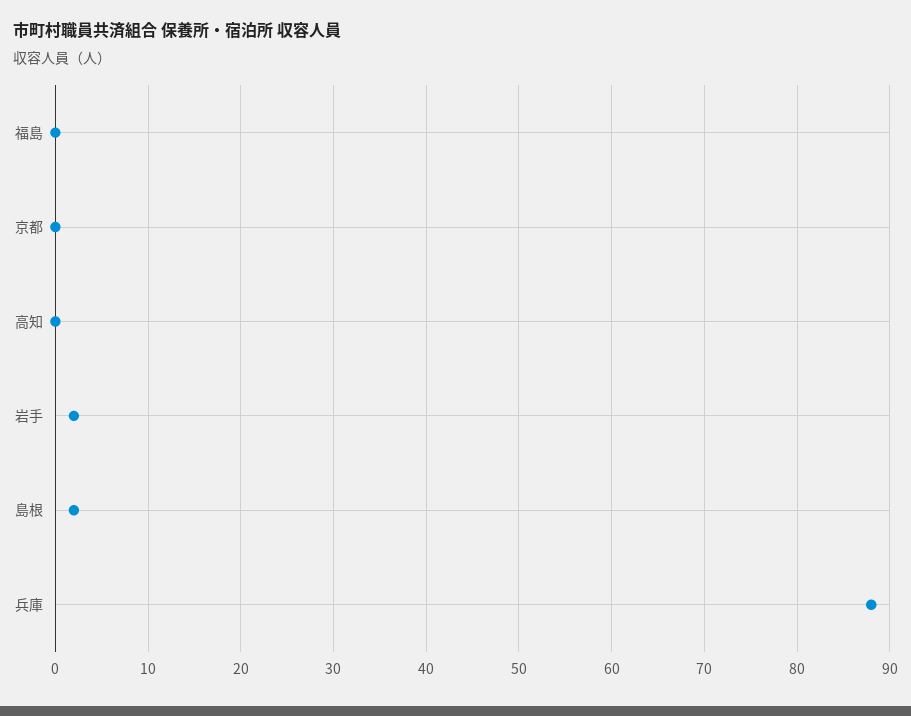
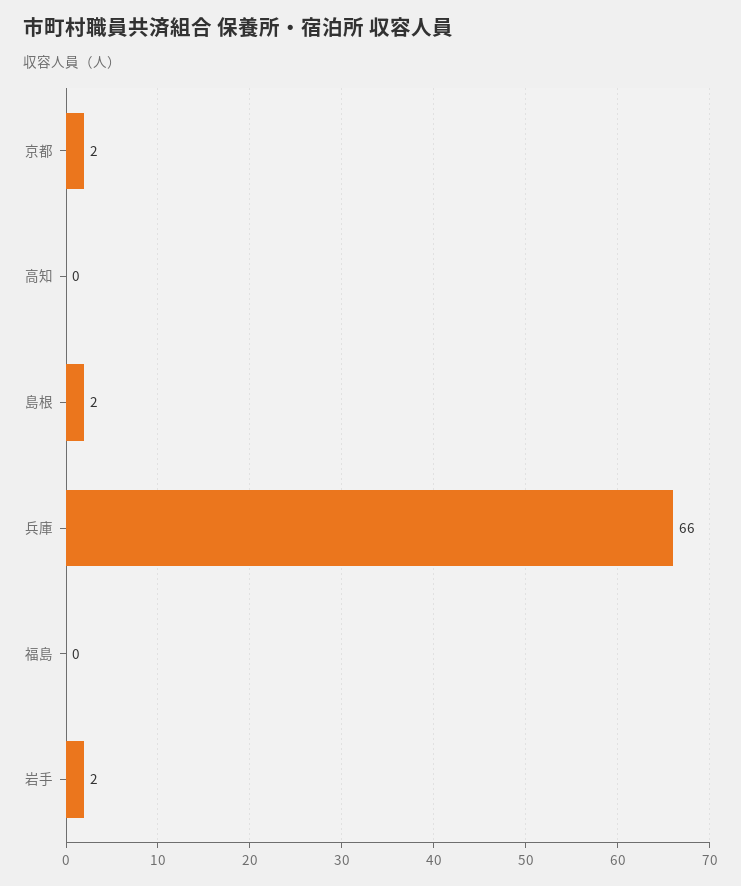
  {
    "福島": 0,
-   "京都": 0,
+   "京都": 2,
    "高知": 0,
    "岩手": 2,
    "島根": 2,
-   "兵庫": 88
+   "兵庫": 66
  }

